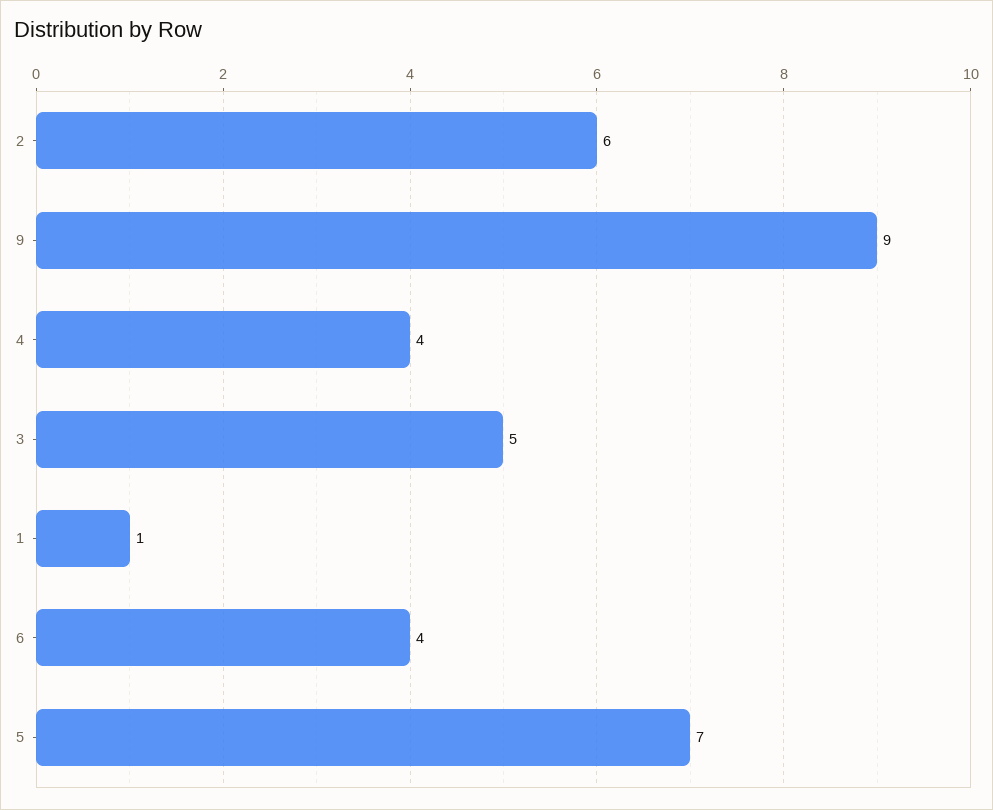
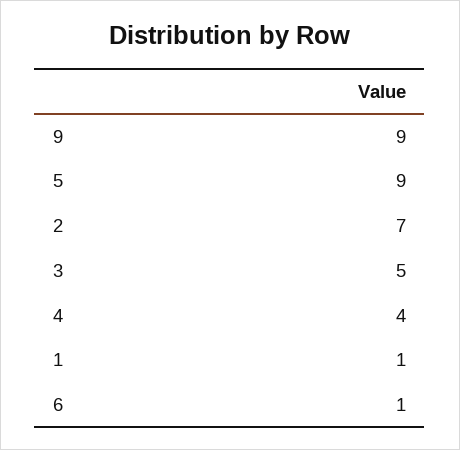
  {
-   "2": 6,
+   "2": 7,
    "9": 9,
    "4": 4,
    "3": 5,
    "1": 1,
-   "6": 4,
+   "6": 1,
-   "5": 7
+   "5": 9
  }

